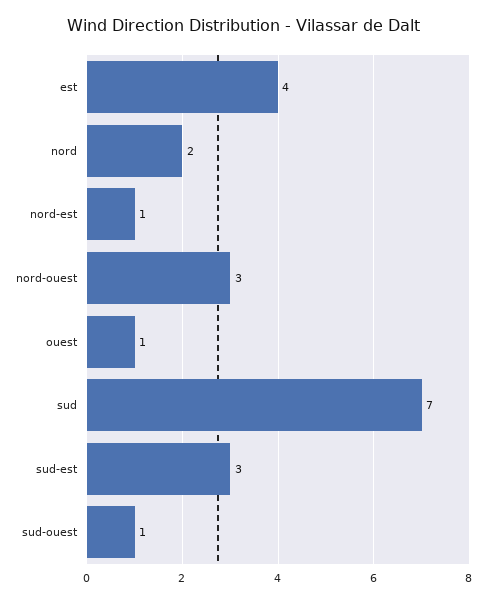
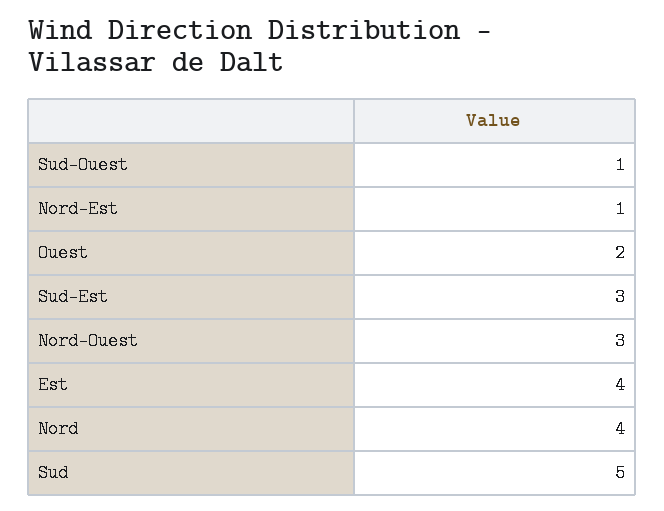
  {
    "est": 4,
-   "nord": 2,
+   "nord": 4,
    "nord-est": 1,
    "nord-ouest": 3,
-   "ouest": 1,
+   "ouest": 2,
-   "sud": 7,
+   "sud": 5,
    "sud-est": 3,
    "sud-ouest": 1
  }

